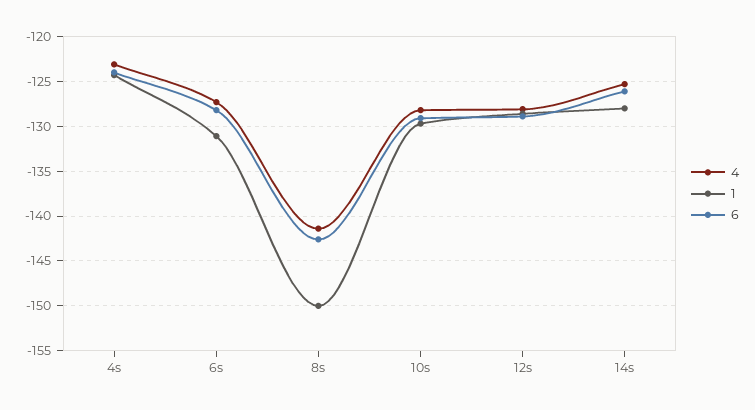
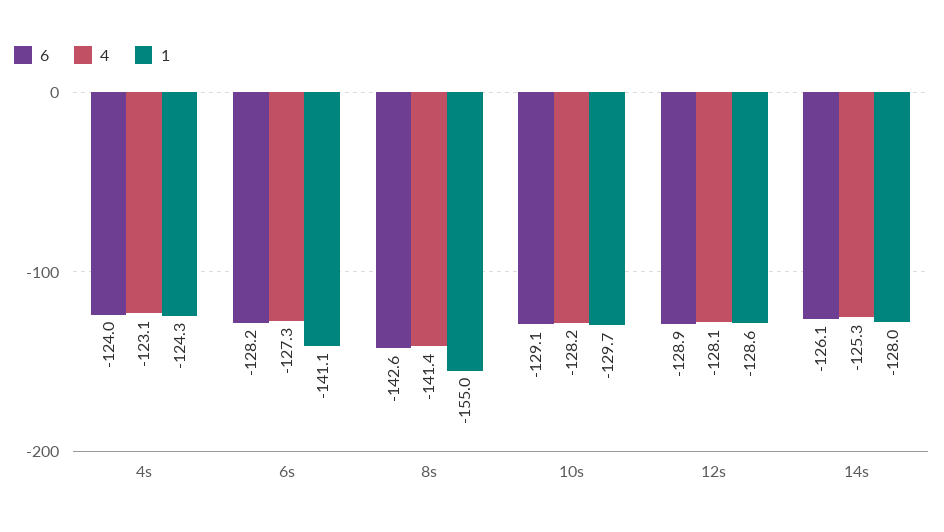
  {
    "4": {
      "4s": -123.1,
      "6s": -127.3,
      "8s": -141.4,
      "10s": -128.2,
      "12s": -128.1,
      "14s": -125.3
    },
    "1": {
      "4s": -124.3,
-     "6s": -131,
+     "6s": -141.1,
-     "8s": -150,
+     "8s": -155,
      "10s": -129.7,
      "12s": -128.6,
      "14s": -128
    },
    "6": {
      "4s": -124,
      "6s": -128.2,
      "8s": -142.6,
      "10s": -129.1,
      "12s": -128.9,
      "14s": -126.1
    }
  }

